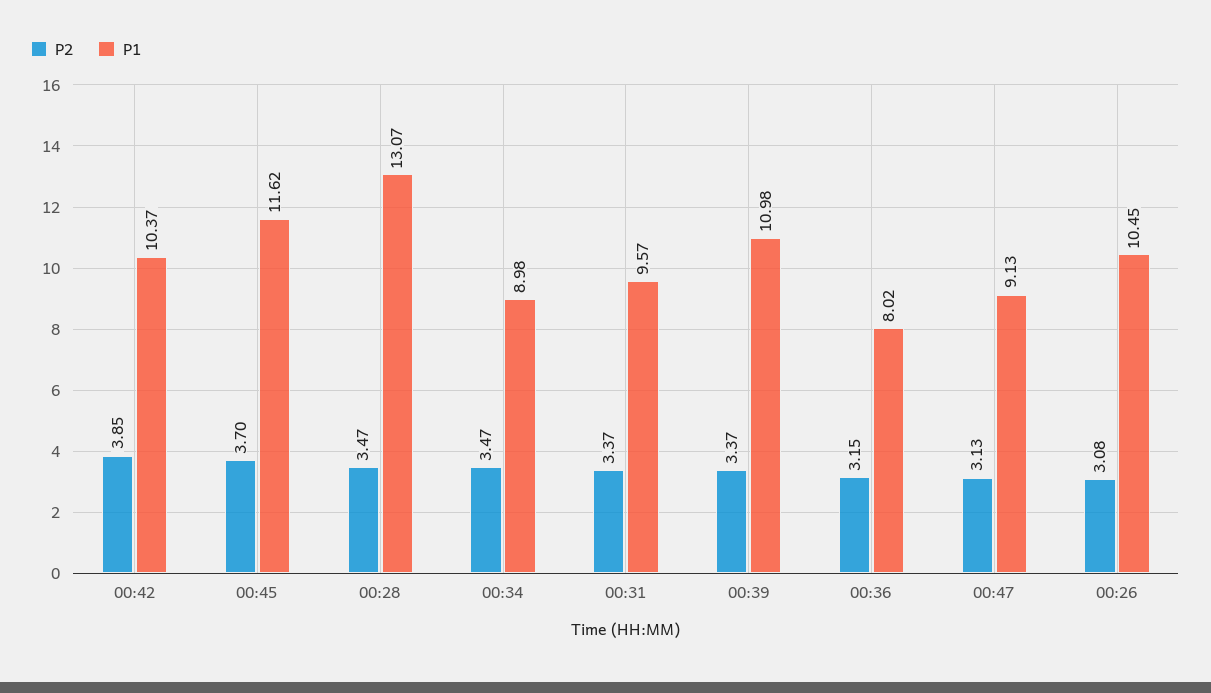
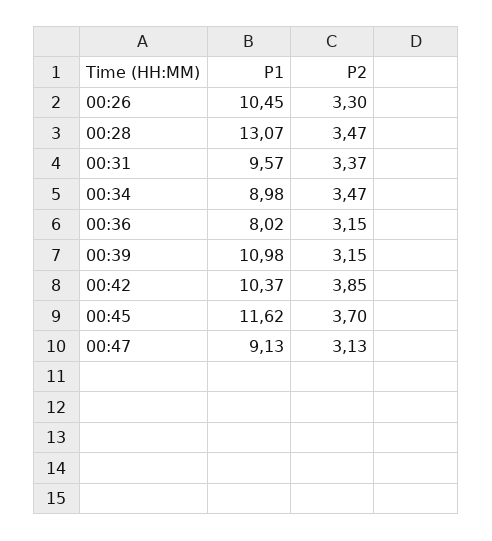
  {
    "P2": {
      "00:42": 3.85,
      "00:45": 3.7,
      "00:28": 3.47,
      "00:34": 3.47,
      "00:31": 3.37,
-     "00:39": 3.37,
+     "00:39": 3.15,
      "00:36": 3.15,
      "00:47": 3.13,
-     "00:26": 3.08
+     "00:26": 3.3
    },
    "P1": {
      "00:42": 10.37,
      "00:45": 11.62,
      "00:28": 13.07,
      "00:34": 8.98,
      "00:31": 9.57,
      "00:39": 10.98,
      "00:36": 8.02,
      "00:47": 9.13,
      "00:26": 10.45
    }
  }

